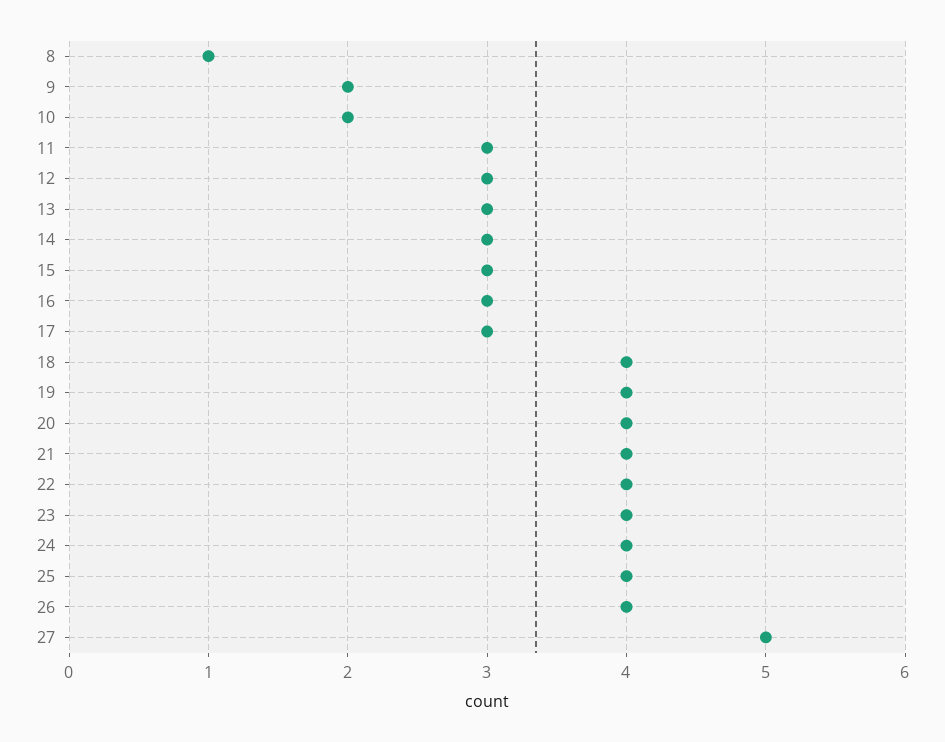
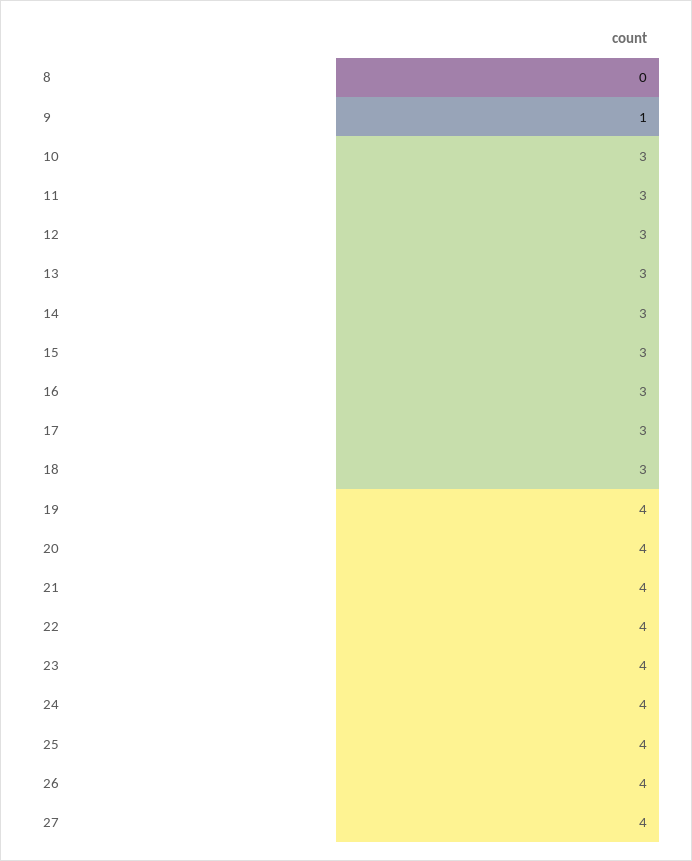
  {
-   "8": 1,
+   "8": 0,
-   "9": 2,
+   "9": 1,
-   "10": 2,
+   "10": 3,
    "11": 3,
    "12": 3,
    "13": 3,
    "14": 3,
    "15": 3,
    "16": 3,
    "17": 3,
-   "18": 4,
+   "18": 3,
    "19": 4,
    "20": 4,
    "21": 4,
    "22": 4,
    "23": 4,
    "24": 4,
    "25": 4,
    "26": 4,
-   "27": 5
+   "27": 4
  }

